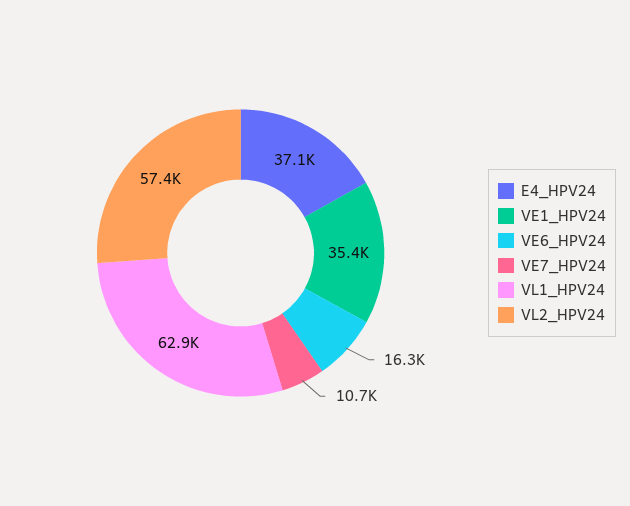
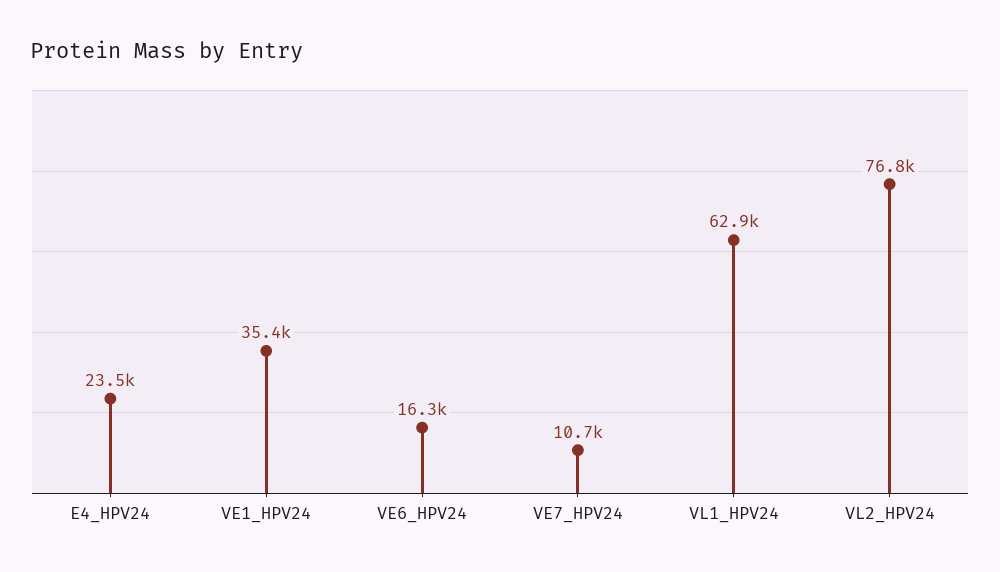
  {
-   "E4_HPV24": 37100,
+   "E4_HPV24": 23500,
    "VE1_HPV24": 35400,
    "VE6_HPV24": 16300,
    "VE7_HPV24": 10700,
    "VL1_HPV24": 62900,
-   "VL2_HPV24": 57400
+   "VL2_HPV24": 76800
  }

